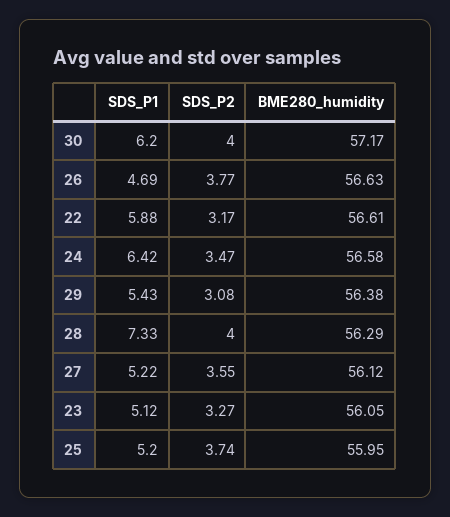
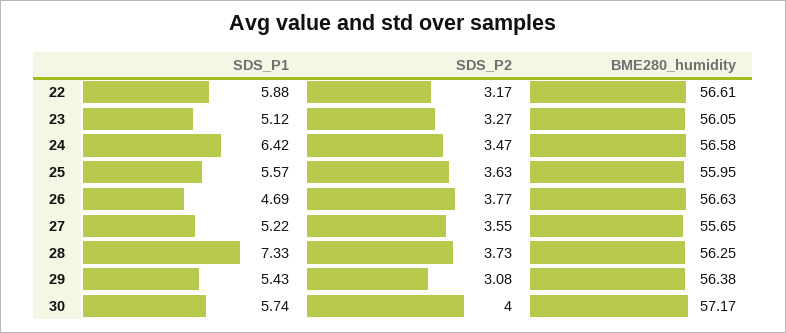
  {
    "SDS_P1": {
-     "30": 6.2,
+     "30": 5.74,
      "26": 4.69,
      "22": 5.88,
      "24": 6.42,
      "29": 5.43,
      "28": 7.33,
      "27": 5.22,
      "23": 5.12,
-     "25": 5.2
+     "25": 5.57
    },
    "SDS_P2": {
      "30": 4,
      "26": 3.77,
      "22": 3.17,
      "24": 3.47,
      "29": 3.08,
-     "28": 4,
+     "28": 3.73,
      "27": 3.55,
      "23": 3.27,
-     "25": 3.74
+     "25": 3.63
    },
    "BME280_humidity": {
      "30": 57.17,
      "26": 56.63,
      "22": 56.61,
      "24": 56.58,
      "29": 56.38,
-     "28": 56.29,
+     "28": 56.25,
-     "27": 56.12,
+     "27": 55.65,
      "23": 56.05,
      "25": 55.95
    }
  }

